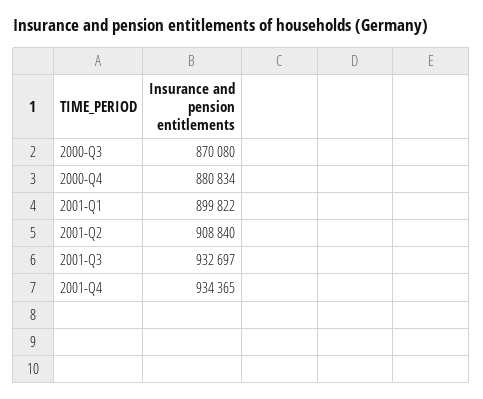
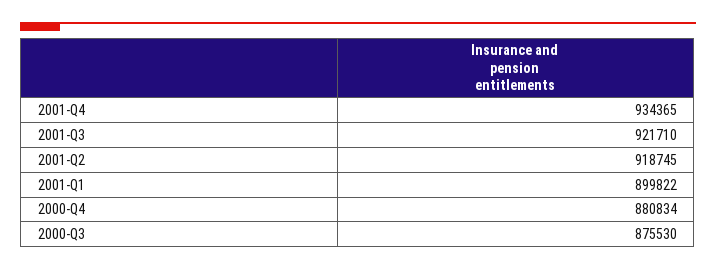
  {
-   "2000-Q3": 870080,
+   "2000-Q3": 875530,
    "2000-Q4": 880834,
    "2001-Q1": 899822,
-   "2001-Q2": 908840,
+   "2001-Q2": 918745,
-   "2001-Q3": 932697,
+   "2001-Q3": 921710,
    "2001-Q4": 934365
  }

